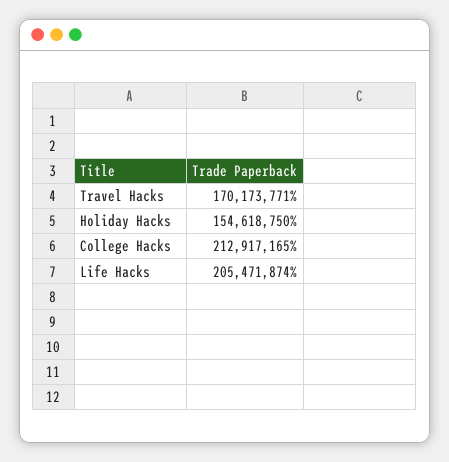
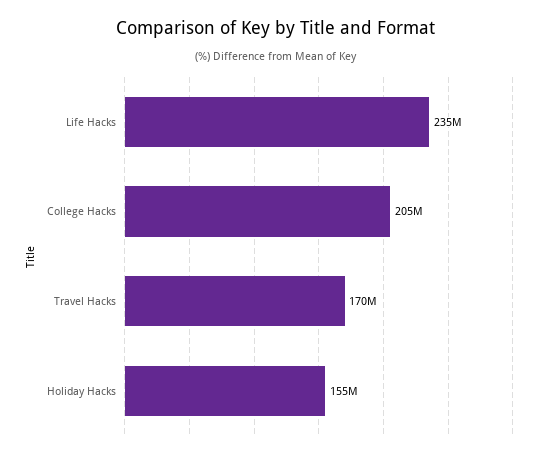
  {
    "Travel Hacks": 170173771,
    "Holiday Hacks": 154618750,
-   "College Hacks": 212917165,
+   "College Hacks": 205000000,
-   "Life Hacks": 205471874
+   "Life Hacks": 235000000
  }

